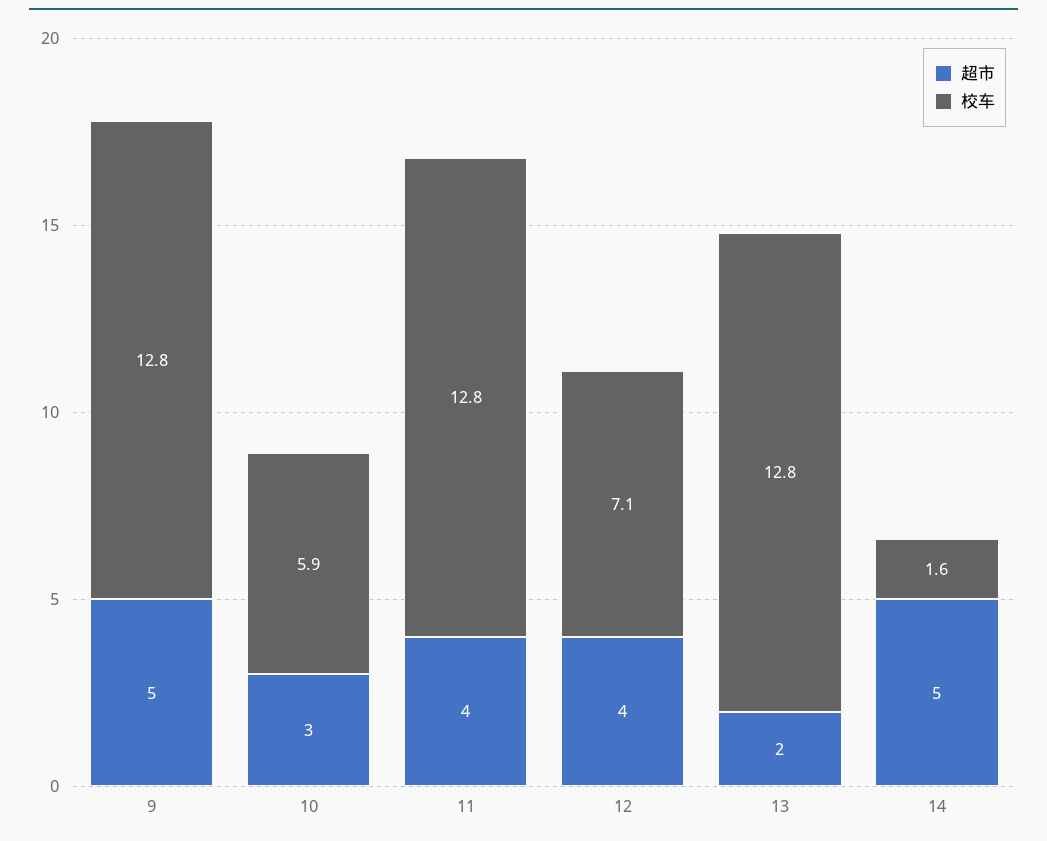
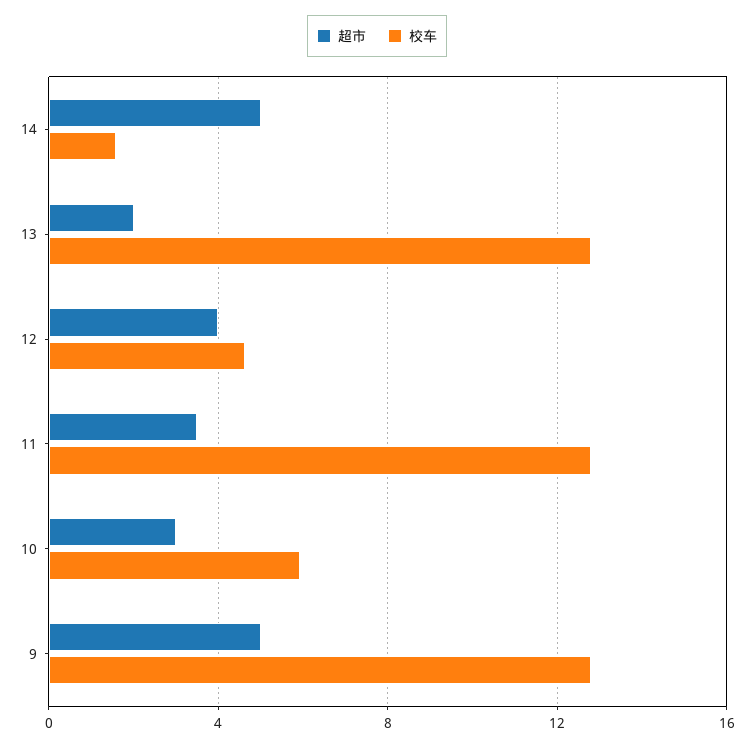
  {
    "超市": {
      "9": 5,
      "10": 3,
-     "11": 4,
+     "11": 3.5,
      "12": 4,
      "13": 2,
      "14": 5
    },
    "校车": {
      "9": 12.8,
      "10": 5.9,
      "11": 12.8,
-     "12": 7.1,
+     "12": 4.5,
      "13": 12.8,
      "14": 1.6
    }
  }

